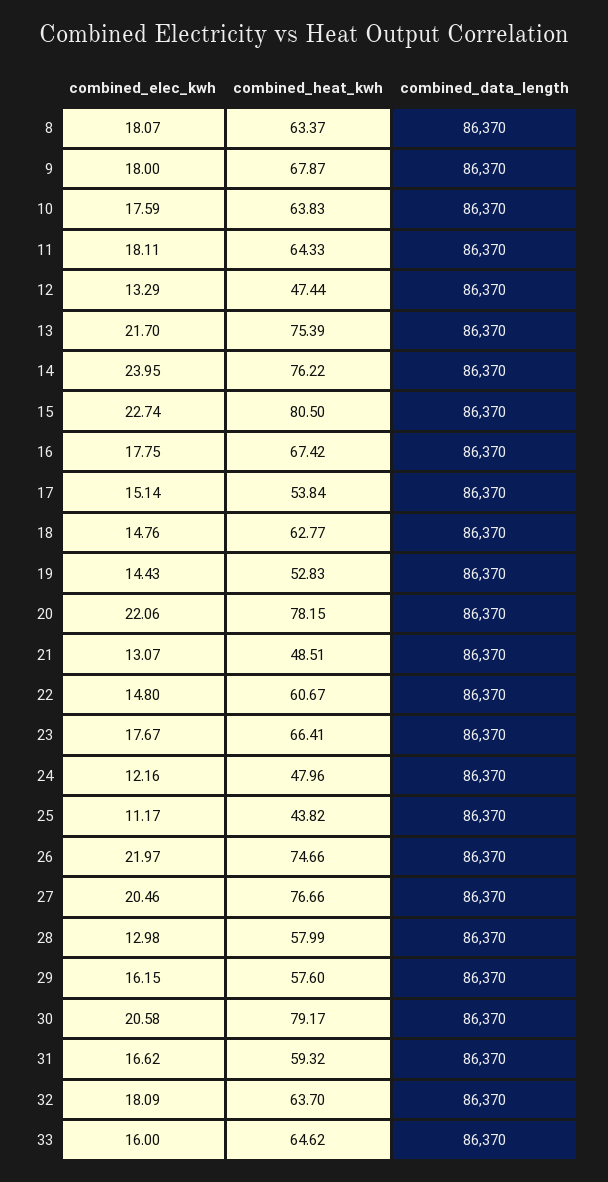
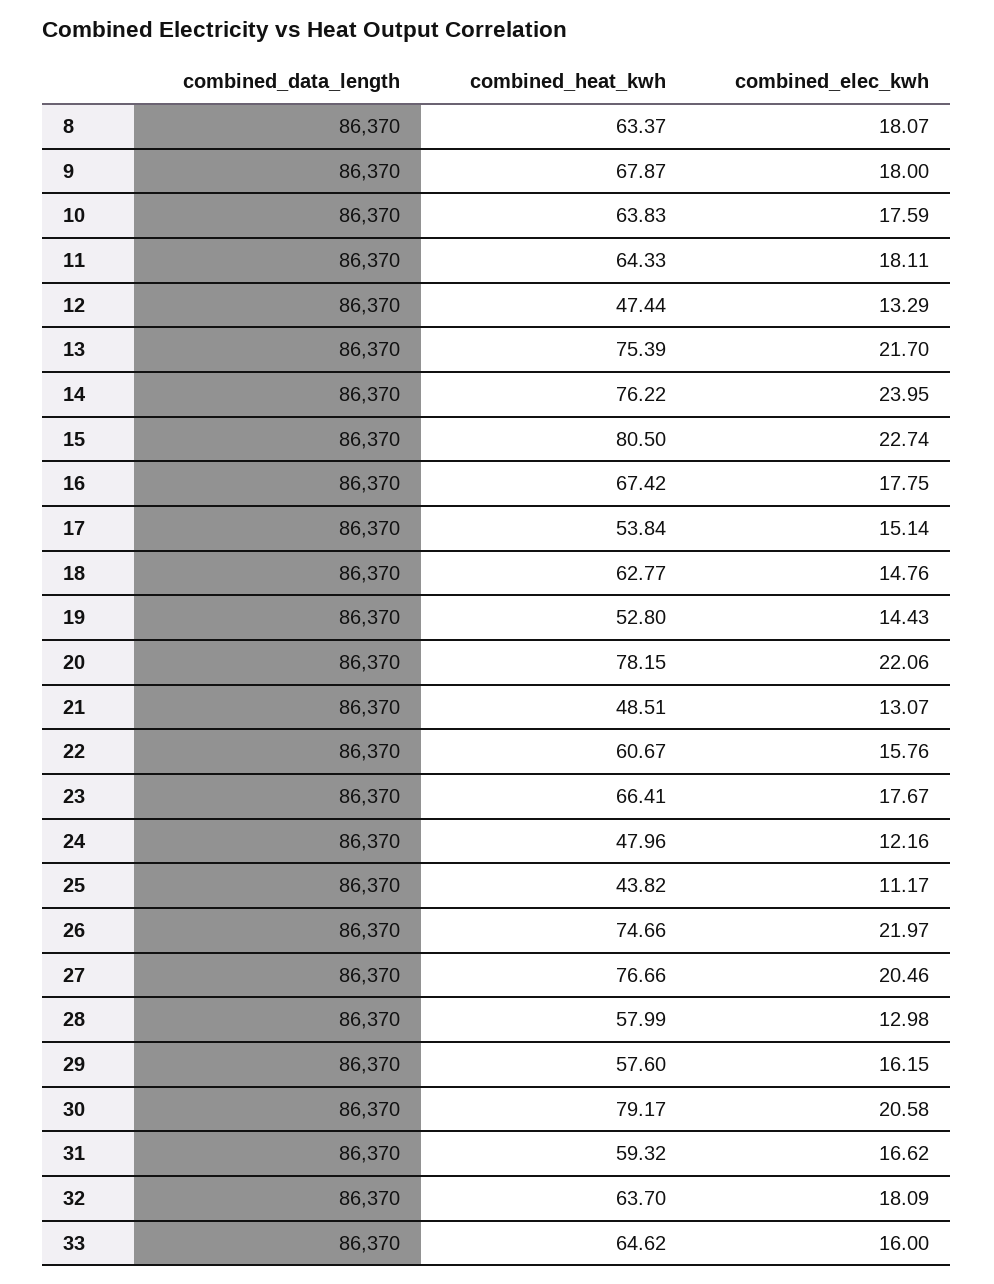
  {
    "combined_elec_kwh": {
      "8": 18.07,
      "9": 18,
      "10": 17.59,
      "11": 18.11,
      "12": 13.29,
      "13": 21.7,
      "14": 23.95,
      "15": 22.74,
      "16": 17.75,
      "17": 15.14,
      "18": 14.76,
      "19": 14.43,
      "20": 22.06,
      "21": 13.07,
-     "22": 14.8,
+     "22": 15.76,
      "23": 17.67,
      "24": 12.16,
      "25": 11.17,
      "26": 21.97,
      "27": 20.46,
      "28": 12.98,
      "29": 16.15,
      "30": 20.58,
      "31": 16.62,
      "32": 18.09,
      "33": 16
    },
    "combined_heat_kwh": {
      "8": 63.37,
      "9": 67.87,
      "10": 63.83,
      "11": 64.33,
      "12": 47.44,
      "13": 75.39,
      "14": 76.22,
      "15": 80.5,
      "16": 67.42,
      "17": 53.84,
      "18": 62.77,
-     "19": 52.83,
+     "19": 52.8,
      "20": 78.15,
      "21": 48.51,
      "22": 60.67,
      "23": 66.41,
      "24": 47.96,
      "25": 43.82,
      "26": 74.66,
      "27": 76.66,
      "28": 57.99,
      "29": 57.6,
      "30": 79.17,
      "31": 59.32,
      "32": 63.7,
      "33": 64.62
    },
    "combined_data_length": {
      "8": 86370,
      "9": 86370,
      "10": 86370,
      "11": 86370,
      "12": 86370,
      "13": 86370,
      "14": 86370,
      "15": 86370,
      "16": 86370,
      "17": 86370,
      "18": 86370,
      "19": 86370,
      "20": 86370,
      "21": 86370,
      "22": 86370,
      "23": 86370,
      "24": 86370,
      "25": 86370,
      "26": 86370,
      "27": 86370,
      "28": 86370,
      "29": 86370,
      "30": 86370,
      "31": 86370,
      "32": 86370,
      "33": 86370
    }
  }

